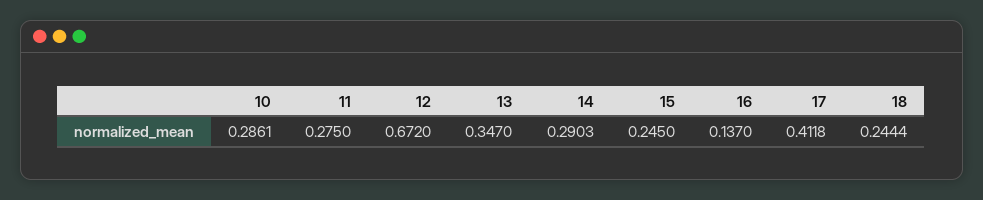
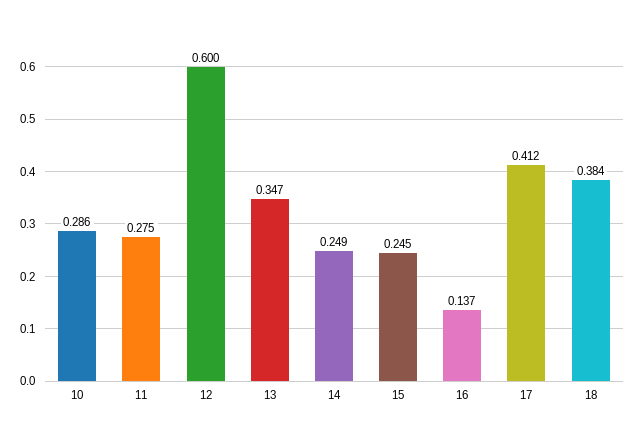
  {
    "10": 0.2861,
    "11": 0.275,
-   "12": 0.672,
+   "12": 0.6,
    "13": 0.347,
-   "14": 0.2903,
+   "14": 0.249,
    "15": 0.245,
    "16": 0.137,
    "17": 0.4118,
-   "18": 0.2444
+   "18": 0.384
  }

